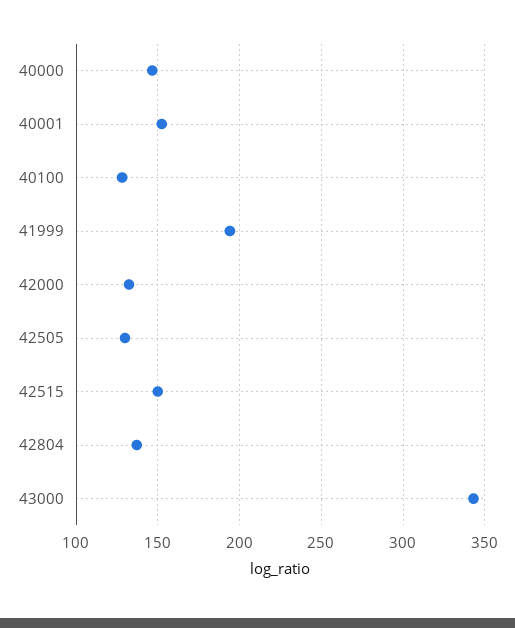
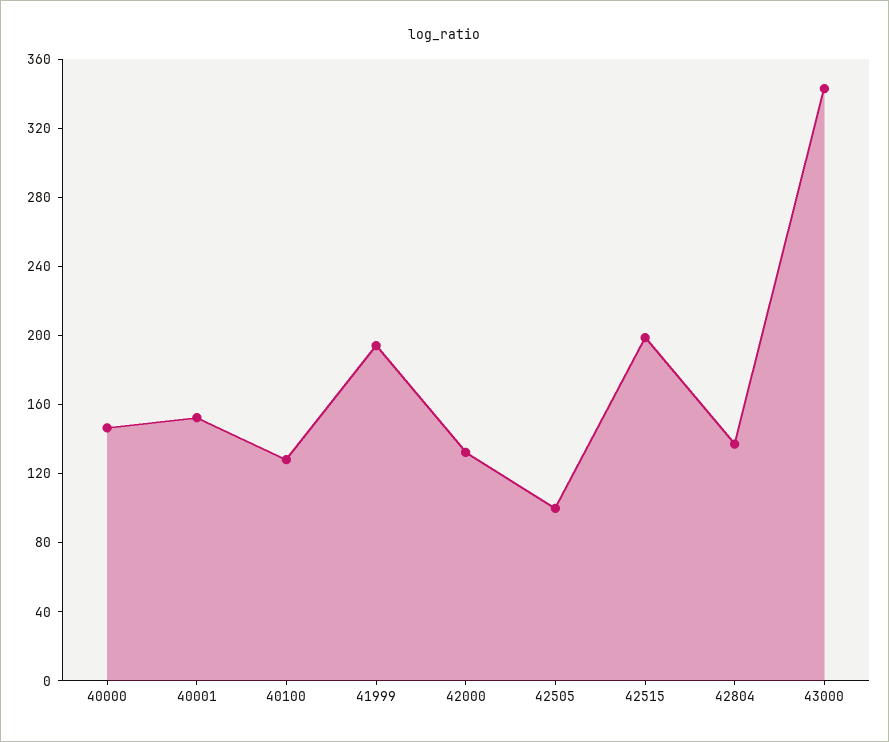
  {
    "40000": 145,
    "40001": 150,
    "40100": 130,
    "41999": 195,
    "42000": 130,
-   "42505": 130,
+   "42505": 100,
-   "42515": 150,
+   "42515": 200,
    "42804": 135,
    "43000": 345
  }

